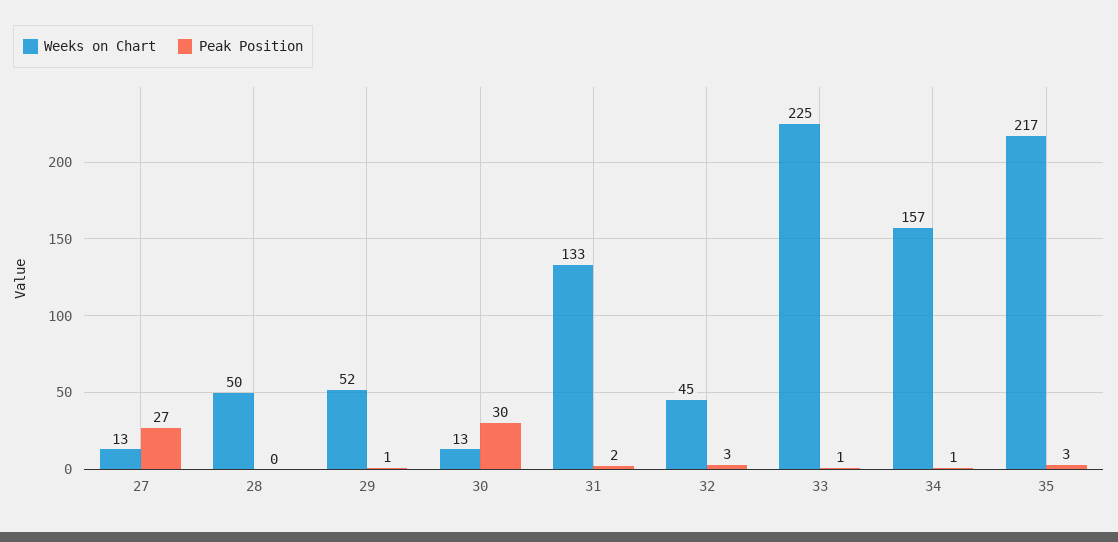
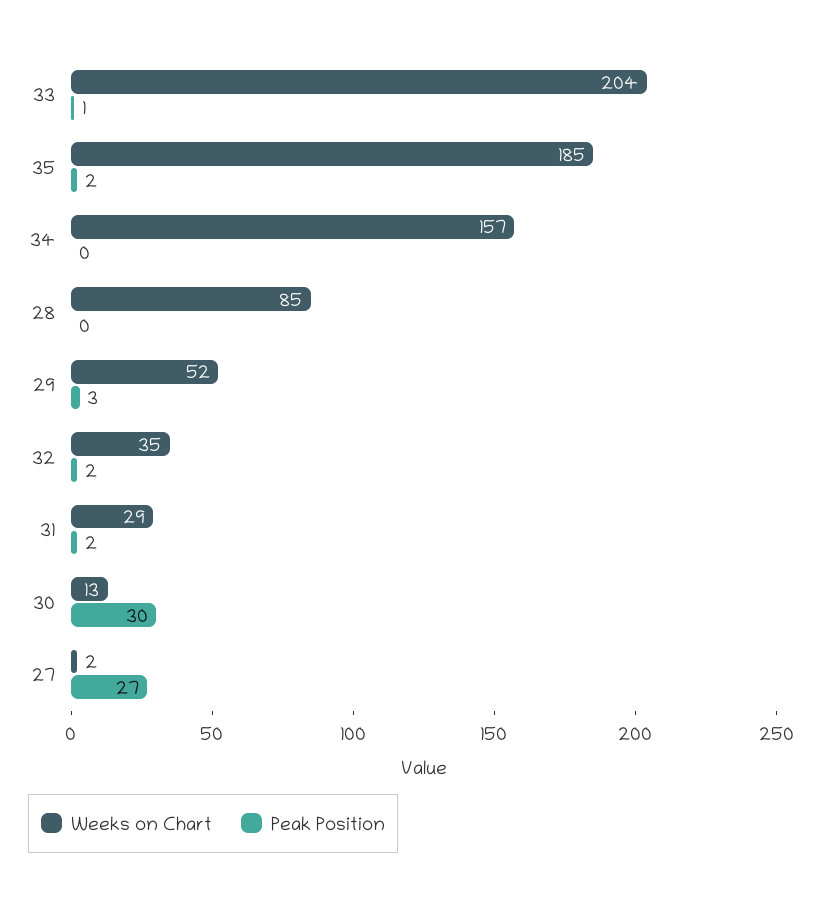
  {
    "Weeks on Chart": {
-     "27": 13,
+     "27": 2,
-     "28": 50,
+     "28": 85,
      "29": 52,
      "30": 13,
-     "31": 133,
+     "31": 29,
-     "32": 45,
+     "32": 35,
-     "33": 225,
+     "33": 204,
      "34": 157,
-     "35": 217
+     "35": 185
    },
    "Peak Position": {
      "27": 27,
      "28": 0,
-     "29": 1,
+     "29": 3,
      "30": 30,
      "31": 2,
-     "32": 3,
+     "32": 2,
      "33": 1,
-     "34": 1,
+     "34": 0,
-     "35": 3
+     "35": 2
    }
  }

